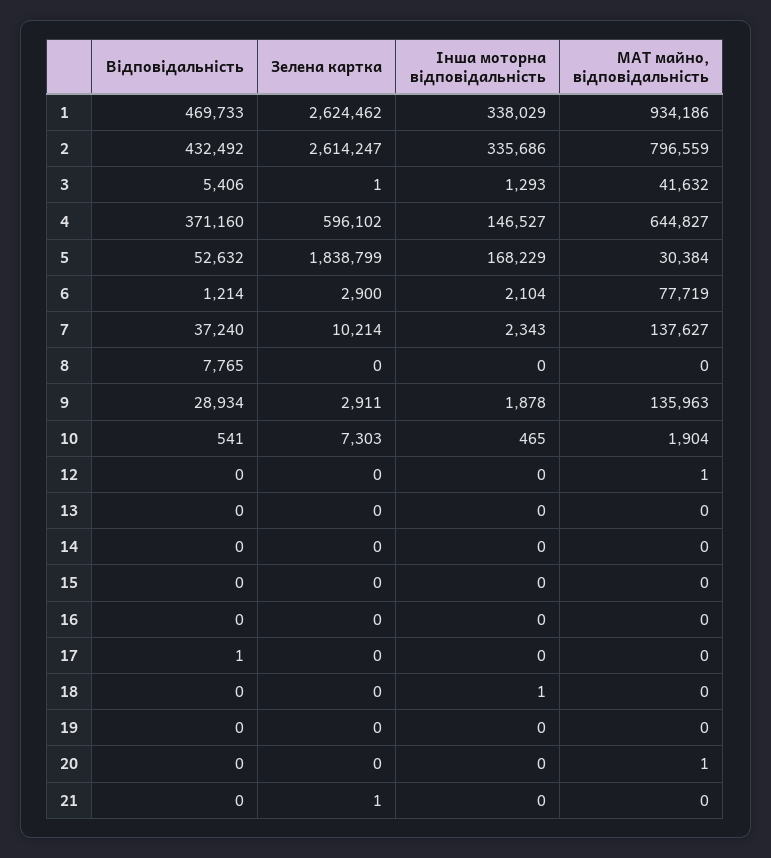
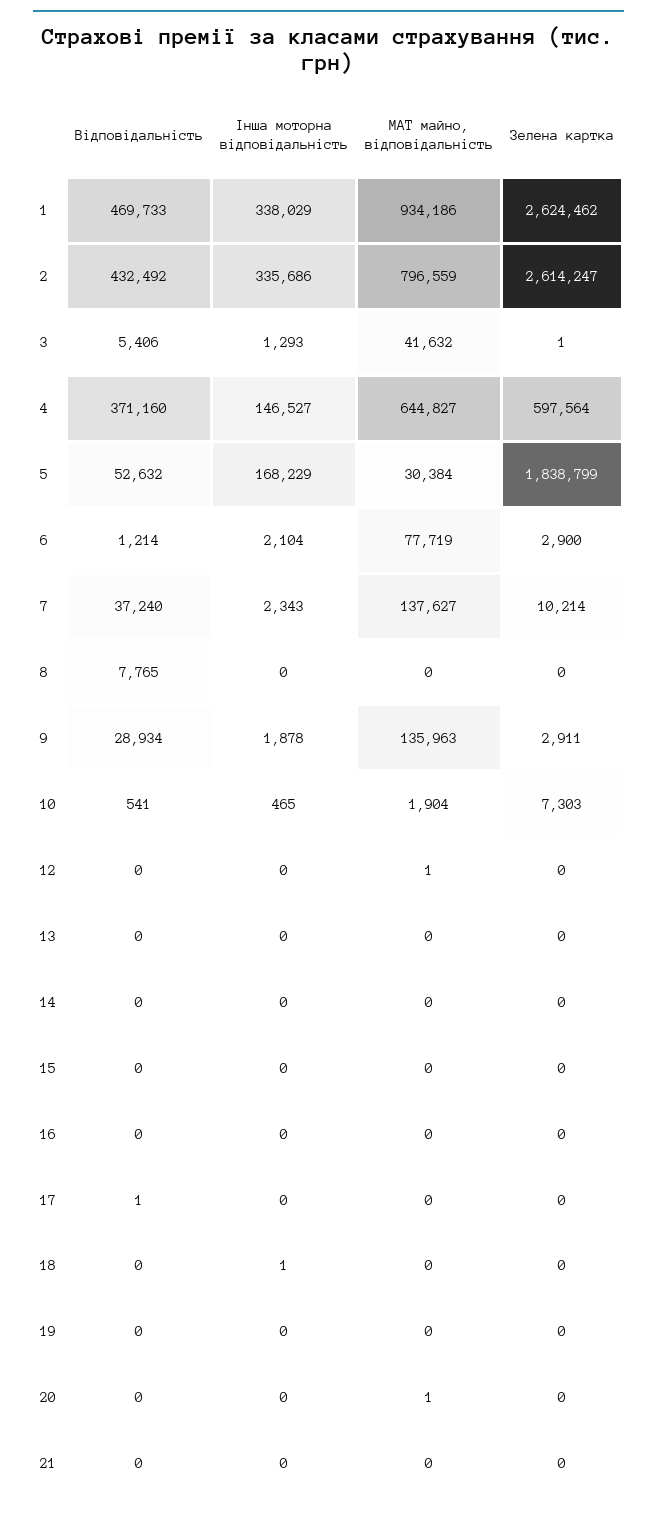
  {
    "Відповідальність": {
      "1": 469733,
      "2": 432492,
      "3": 5406,
      "4": 371160,
      "5": 52632,
      "6": 1214,
      "7": 37240,
      "8": 7765,
      "9": 28934,
      "10": 541,
      "12": 0,
      "13": 0,
      "14": 0,
      "15": 0,
      "16": 0,
      "17": 1,
      "18": 0,
      "19": 0,
      "20": 0,
      "21": 0
    },
    "Зелена картка": {
      "1": 2624462,
      "2": 2614247,
      "3": 1,
-     "4": 596102,
+     "4": 597564,
      "5": 1838799,
      "6": 2900,
      "7": 10214,
      "8": 0,
      "9": 2911,
      "10": 7303,
      "12": 0,
      "13": 0,
      "14": 0,
      "15": 0,
      "16": 0,
      "17": 0,
      "18": 0,
      "19": 0,
      "20": 0,
-     "21": 1
+     "21": 0
    },
    "Інша моторна відповідальність": {
      "1": 338029,
      "2": 335686,
      "3": 1293,
      "4": 146527,
      "5": 168229,
      "6": 2104,
      "7": 2343,
      "8": 0,
      "9": 1878,
      "10": 465,
      "12": 0,
      "13": 0,
      "14": 0,
      "15": 0,
      "16": 0,
      "17": 0,
      "18": 1,
      "19": 0,
      "20": 0,
      "21": 0
    },
    "МАТ майно, відповідальність": {
      "1": 934186,
      "2": 796559,
      "3": 41632,
      "4": 644827,
      "5": 30384,
      "6": 77719,
      "7": 137627,
      "8": 0,
      "9": 135963,
      "10": 1904,
      "12": 1,
      "13": 0,
      "14": 0,
      "15": 0,
      "16": 0,
      "17": 0,
      "18": 0,
      "19": 0,
      "20": 1,
      "21": 0
    }
  }

